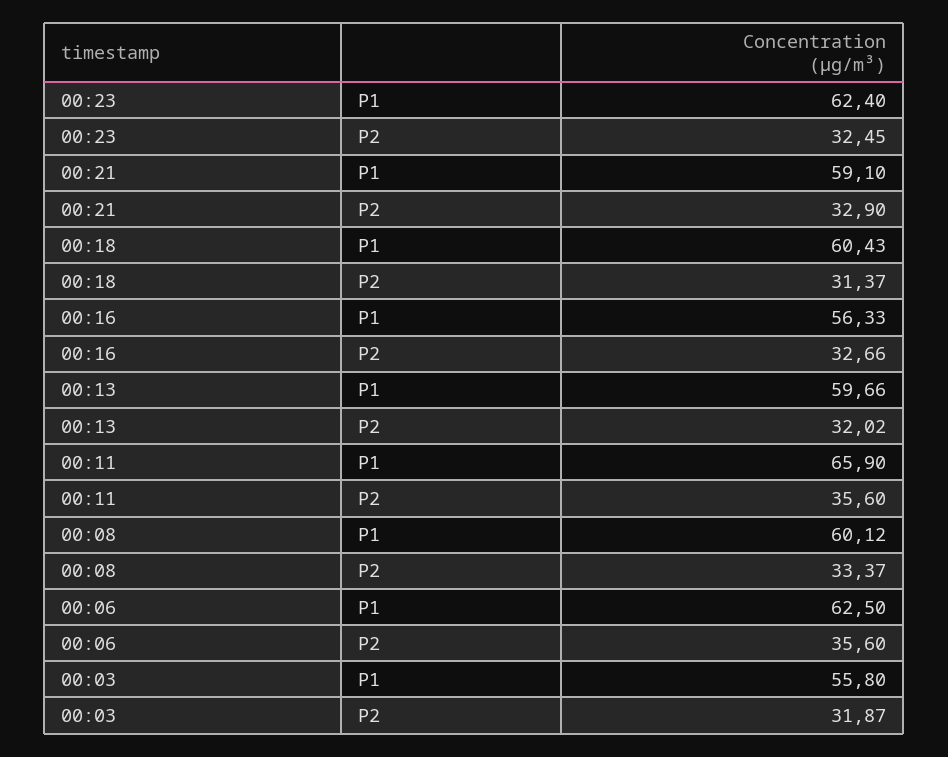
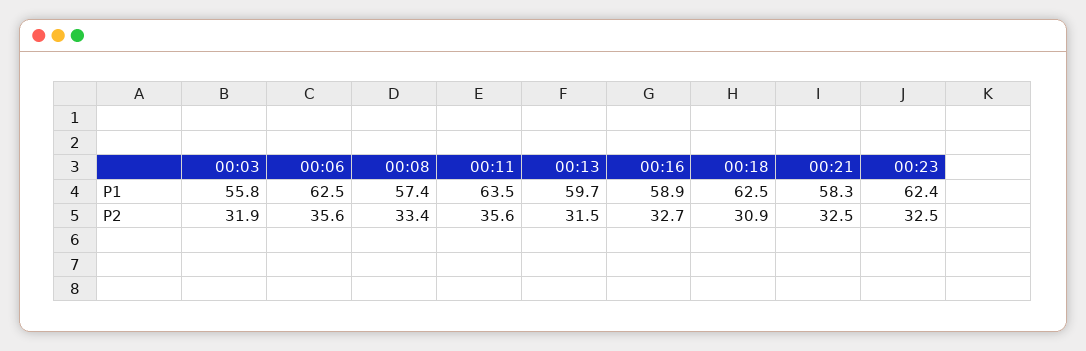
  {
    "00:23": {
      "P1": 62.4,
      "P2": 32.45
    },
    "00:21": {
-     "P1": 59.1,
+     "P1": 58.3,
-     "P2": 32.9
+     "P2": 32.5
    },
    "00:18": {
-     "P1": 60.43,
+     "P1": 62.5,
-     "P2": 31.37
+     "P2": 30.9
    },
    "00:16": {
-     "P1": 56.33,
+     "P1": 58.9,
      "P2": 32.66
    },
    "00:13": {
      "P1": 59.66,
-     "P2": 32.02
+     "P2": 31.5
    },
    "00:11": {
-     "P1": 65.9,
+     "P1": 63.5,
      "P2": 35.6
    },
    "00:08": {
-     "P1": 60.12,
+     "P1": 57.4,
      "P2": 33.37
    },
    "00:06": {
      "P1": 62.5,
      "P2": 35.6
    },
    "00:03": {
      "P1": 55.8,
      "P2": 31.87
    }
  }

